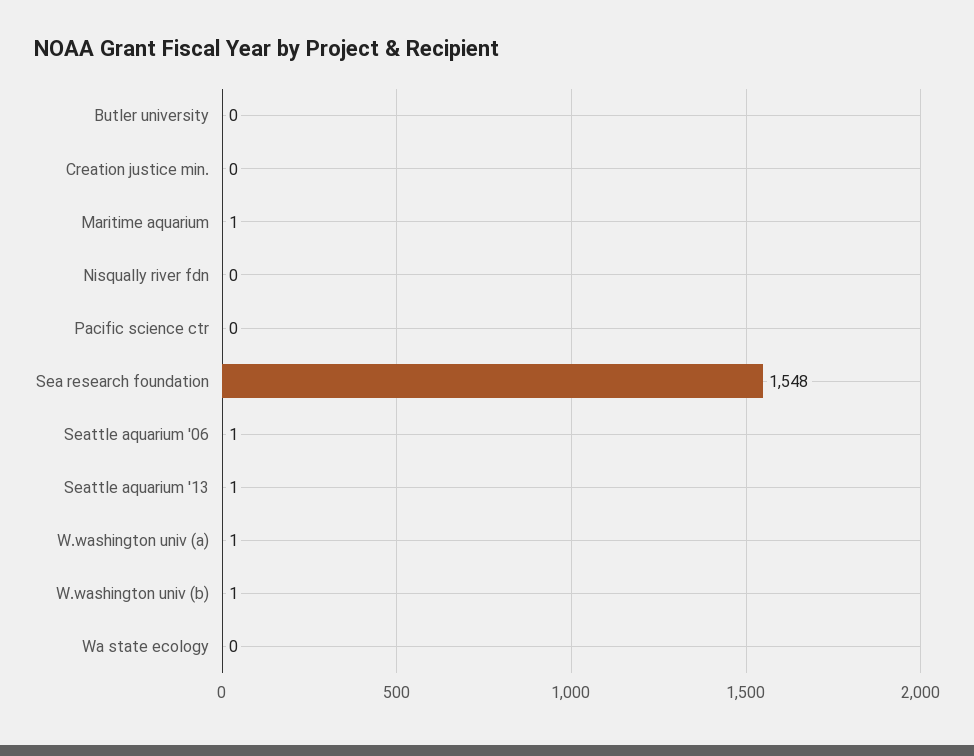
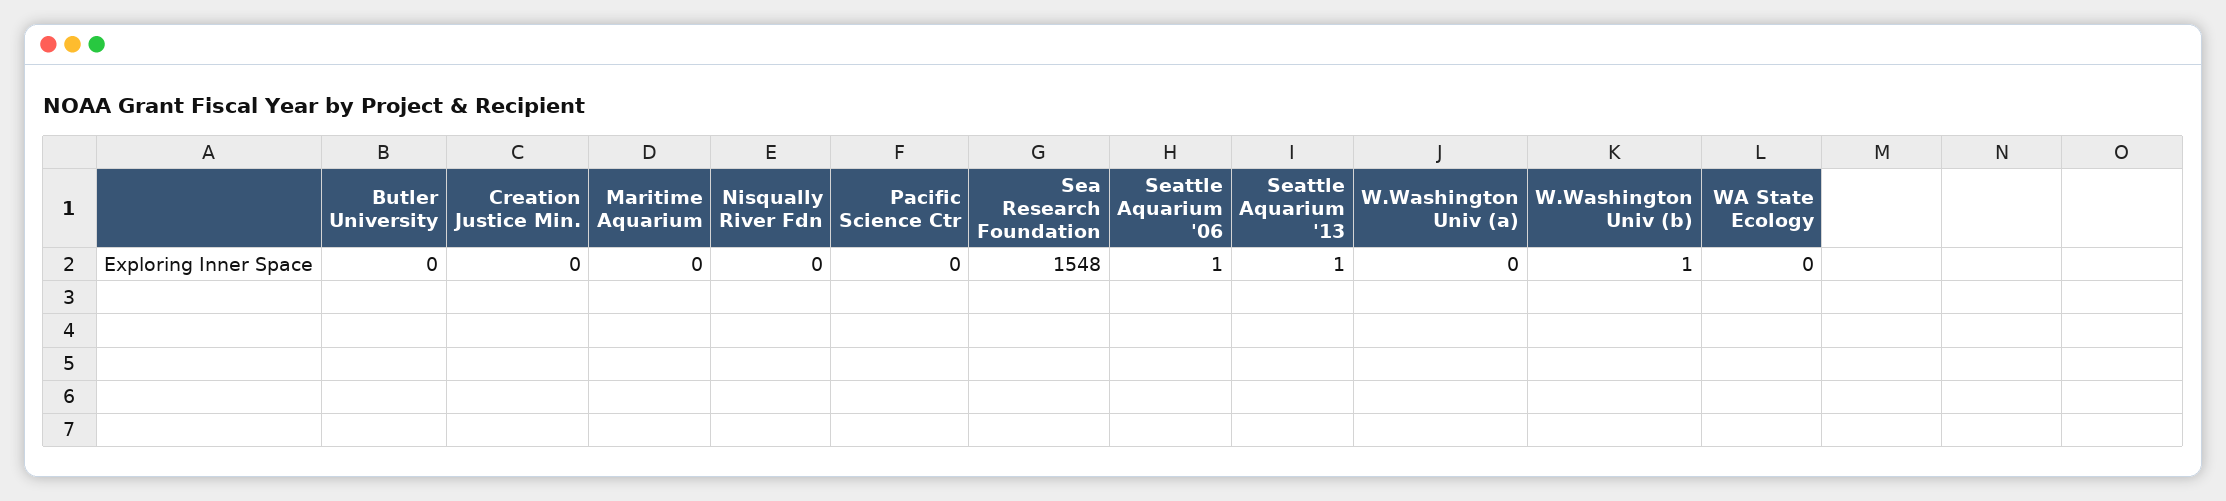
  {
    "Butler university": 0,
    "Creation justice min.": 0,
-   "Maritime aquarium": 1,
+   "Maritime aquarium": 0,
    "Nisqually river fdn": 0,
    "Pacific science ctr": 0,
    "Sea research foundation": 1548,
    "Seattle aquarium '06": 1,
    "Seattle aquarium '13": 1,
-   "W.washington univ (a)": 1,
+   "W.washington univ (a)": 0,
    "W.washington univ (b)": 1,
    "Wa state ecology": 0
  }

